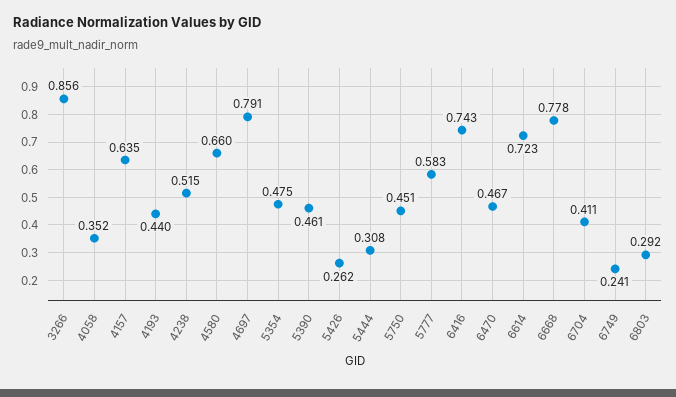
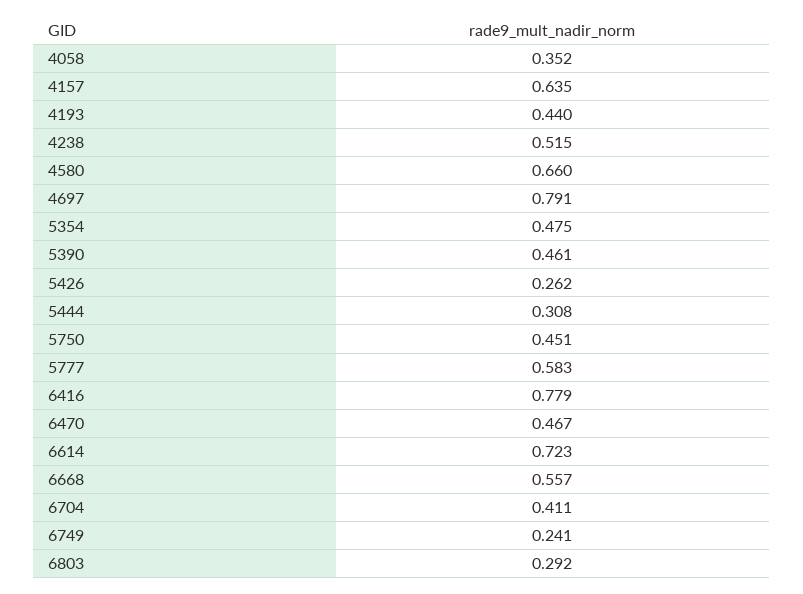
  {
-   "3266": 0.856,
    "4058": 0.352,
    "4157": 0.635,
    "4193": 0.44,
    "4238": 0.515,
    "4580": 0.66,
    "4697": 0.791,
    "5354": 0.475,
    "5390": 0.461,
    "5426": 0.262,
    "5444": 0.308,
    "5750": 0.451,
    "5777": 0.583,
-   "6416": 0.743,
+   "6416": 0.779,
    "6470": 0.467,
    "6614": 0.723,
-   "6668": 0.778,
+   "6668": 0.557,
    "6704": 0.411,
    "6749": 0.241,
    "6803": 0.292
  }

